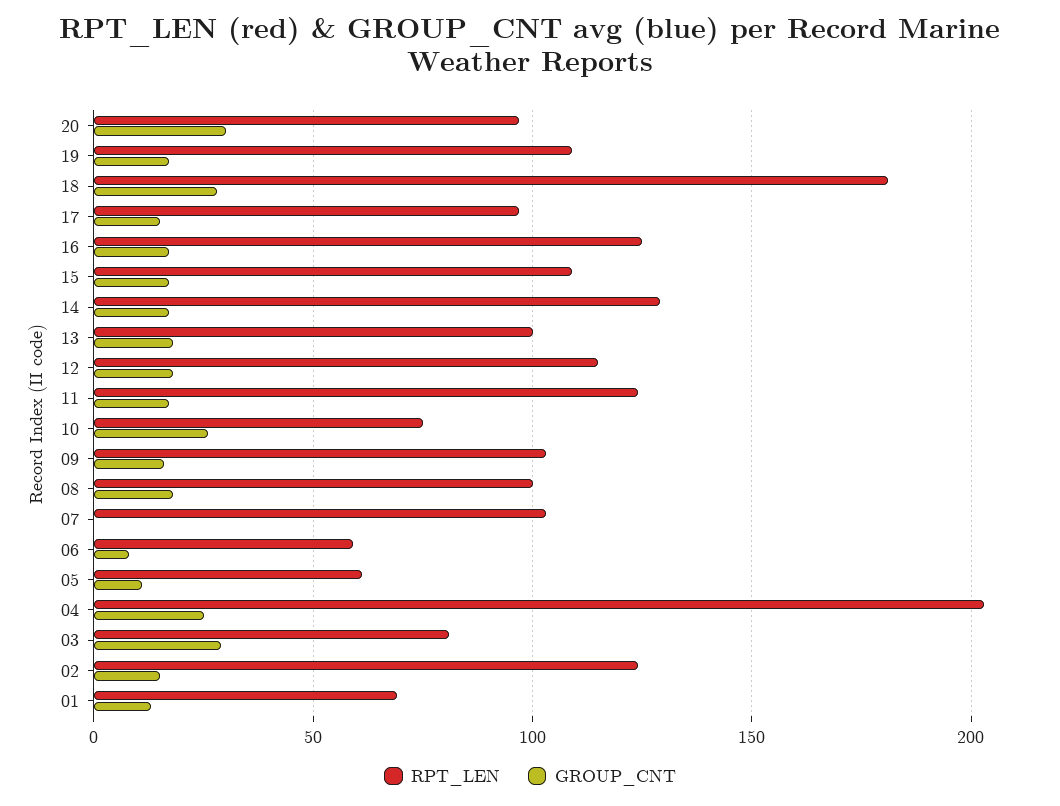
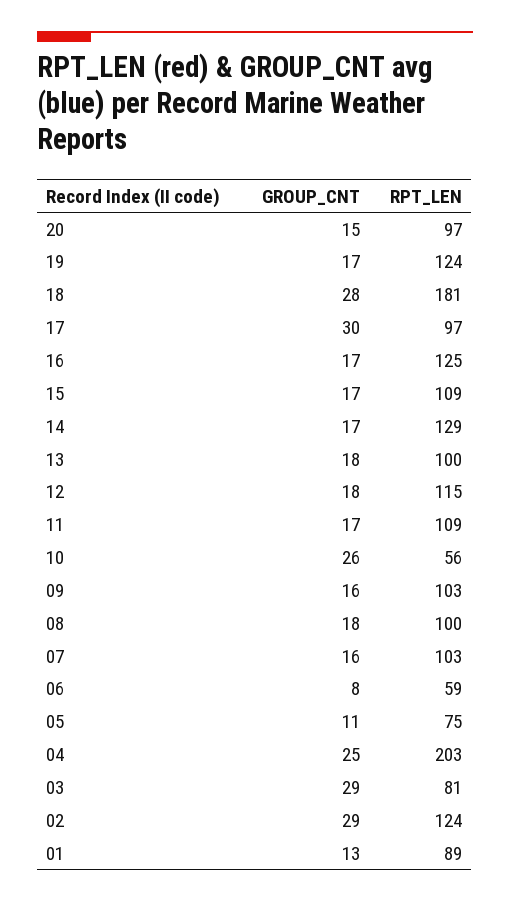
  {
    "RPT_LEN": {
      "20": 97,
-     "19": 110,
+     "19": 124,
      "18": 181,
      "17": 97,
      "16": 125,
      "15": 109,
      "14": 129,
      "13": 100,
      "12": 115,
-     "11": 125,
+     "11": 109,
-     "10": 75,
+     "10": 56,
      "09": 103,
      "08": 100,
      "07": 103,
      "06": 59,
-     "05": 60,
+     "05": 75,
      "04": 203,
      "03": 81,
      "02": 124,
-     "01": 70
+     "01": 89
    },
    "GROUP_CNT": {
-     "20": 30,
+     "20": 15,
      "19": 17,
      "18": 28,
-     "17": 15,
+     "17": 30,
      "16": 17,
      "15": 17,
      "14": 17,
      "13": 18,
      "12": 18,
      "11": 17,
      "10": 26,
      "09": 16,
      "08": 18,
-     "07": 0,
+     "07": 16,
      "06": 8,
      "05": 11,
      "04": 25,
      "03": 29,
-     "02": 15,
+     "02": 29,
      "01": 13
    }
  }

